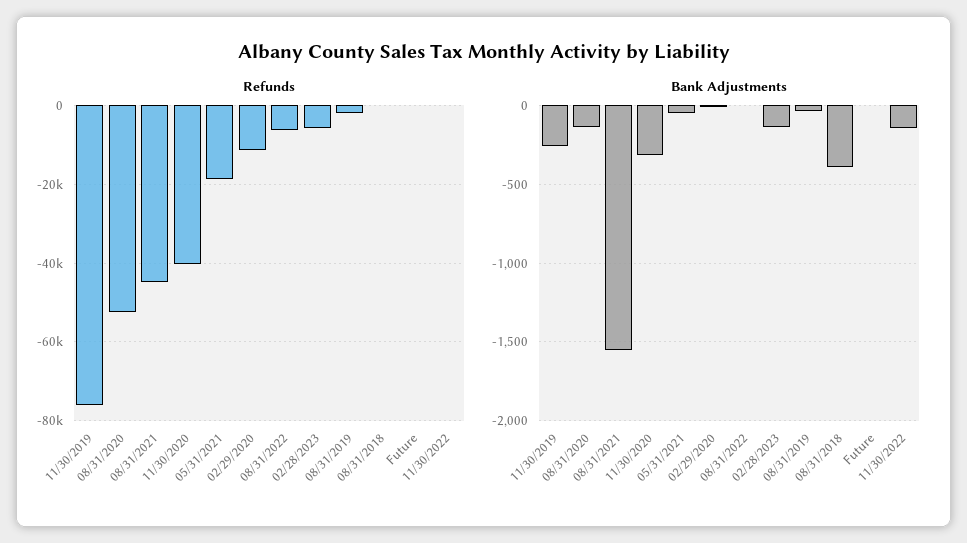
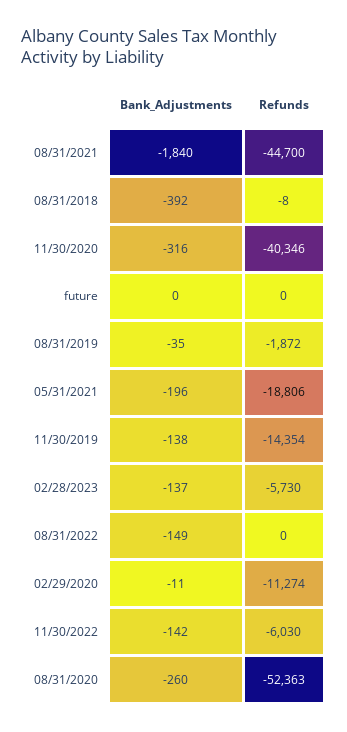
  {
    "Refunds": {
-     "11/30/2019": -76000,
+     "11/30/2019": -14354,
      "08/31/2020": -52363,
      "08/31/2021": -44700,
      "11/30/2020": -40346,
      "05/31/2021": -18806,
      "02/29/2020": -11274,
-     "08/31/2022": -6000,
+     "08/31/2022": 0,
      "02/28/2023": -5730,
      "08/31/2019": -1872,
      "08/31/2018": -8,
      "Future": 0,
-     "11/30/2022": 0
+     "11/30/2022": -6030
    },
    "Bank Adjustments": {
-     "11/30/2019": -250,
+     "11/30/2019": -138,
-     "08/31/2020": -150,
+     "08/31/2020": -260,
-     "08/31/2021": -1550,
+     "08/31/2021": -1840,
      "11/30/2020": -316,
-     "05/31/2021": -50,
+     "05/31/2021": -196,
      "02/29/2020": -11,
-     "08/31/2022": 0,
+     "08/31/2022": -149,
      "02/28/2023": -137,
      "08/31/2019": -35,
      "08/31/2018": -392,
      "Future": 0,
      "11/30/2022": -142
    }
  }

